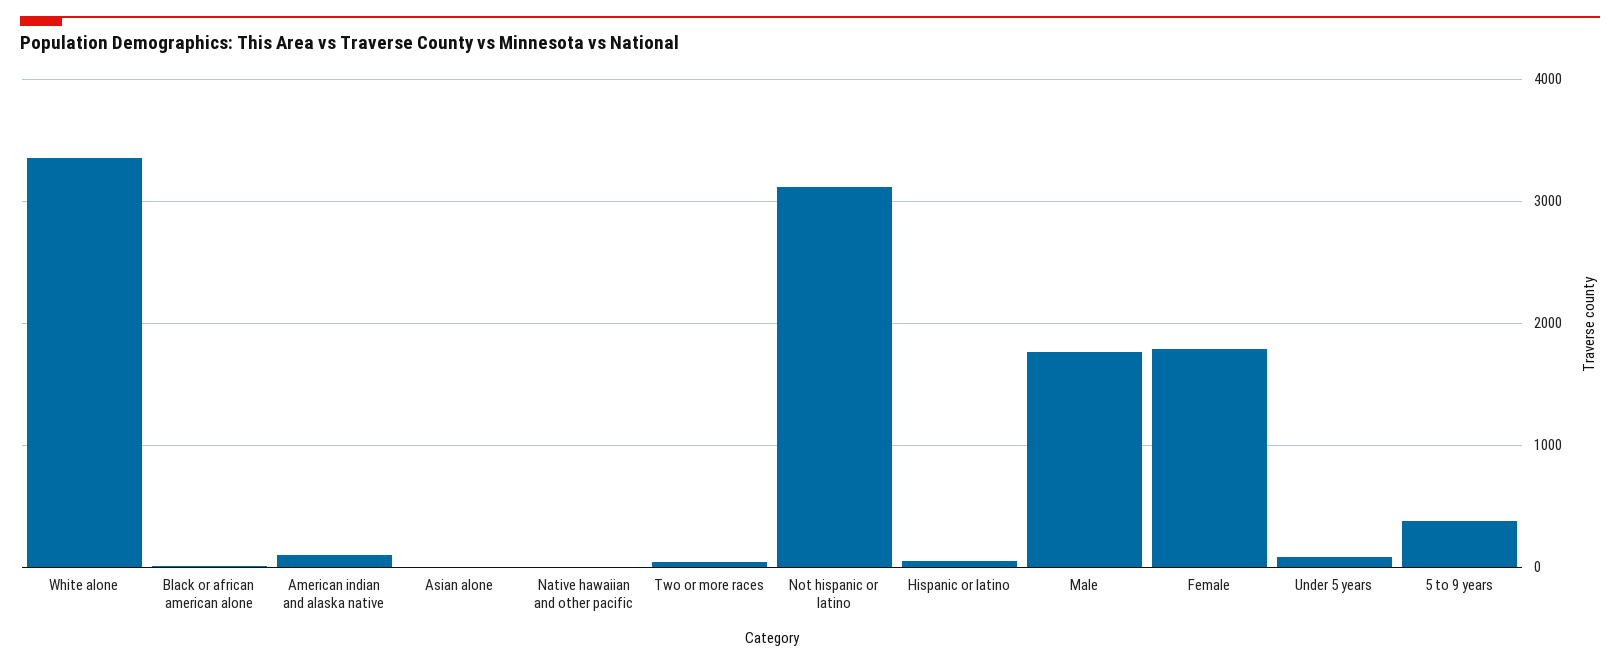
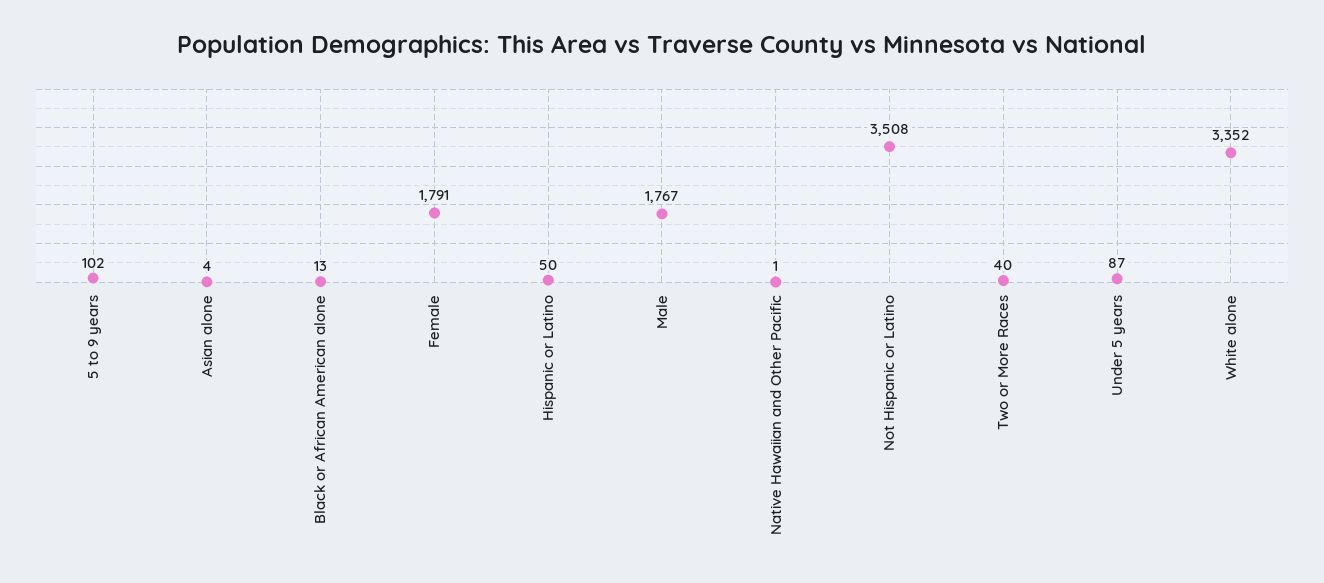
  {
    "White alone": 3352,
    "Black or african american alone": 13,
-   "American indian and alaska native": 100,
    "Asian alone": 4,
    "Native hawaiian and other pacific": 1,
    "Two or more races": 40,
-   "Not hispanic or latino": 3100,
+   "Not hispanic or latino": 3508,
    "Hispanic or latino": 50,
    "Male": 1767,
    "Female": 1791,
    "Under 5 years": 87,
-   "5 to 9 years": 400
+   "5 to 9 years": 102
  }

